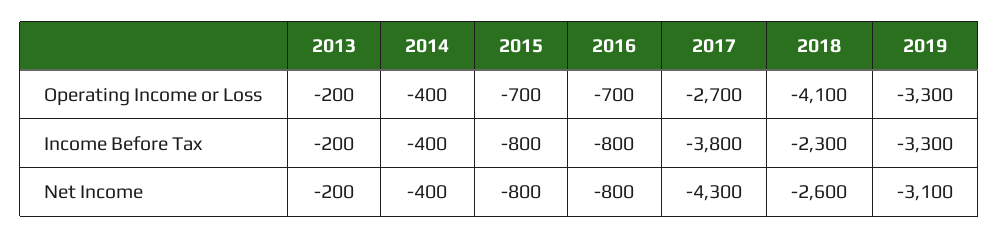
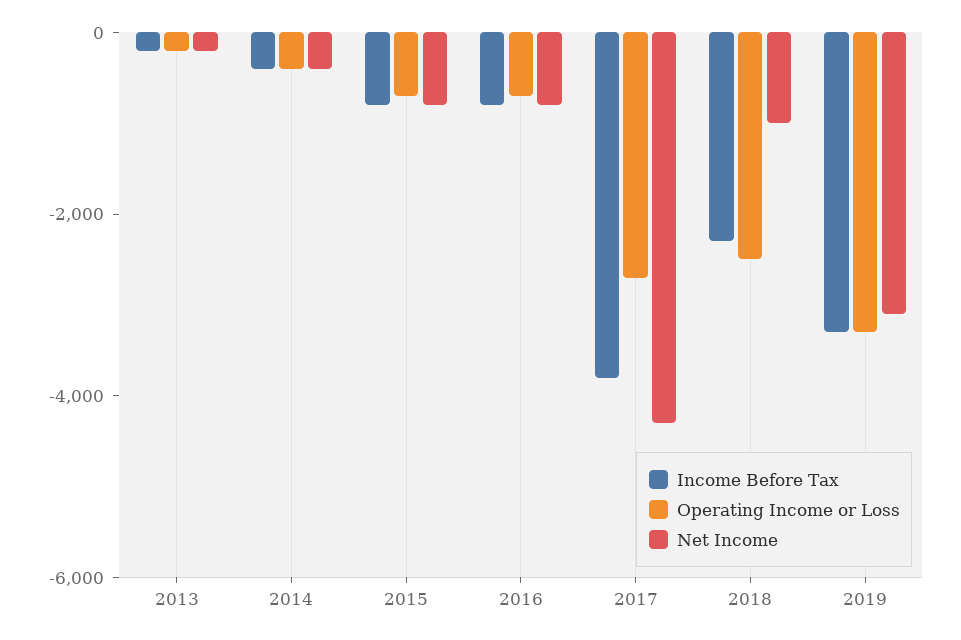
  {
    "Operating Income or Loss": {
      "2013": -200,
      "2014": -400,
      "2015": -700,
      "2016": -700,
      "2017": -2700,
-     "2018": -4100,
+     "2018": -2500,
      "2019": -3300
    },
    "Income Before Tax": {
      "2013": -200,
      "2014": -400,
      "2015": -800,
      "2016": -800,
      "2017": -3800,
      "2018": -2300,
      "2019": -3300
    },
    "Net Income": {
      "2013": -200,
      "2014": -400,
      "2015": -800,
      "2016": -800,
      "2017": -4300,
-     "2018": -2600,
+     "2018": -1000,
      "2019": -3100
    }
  }

